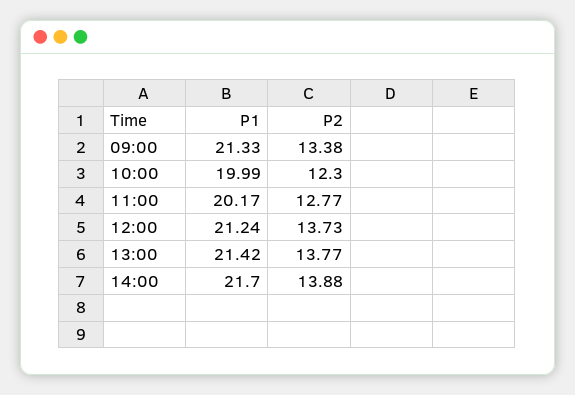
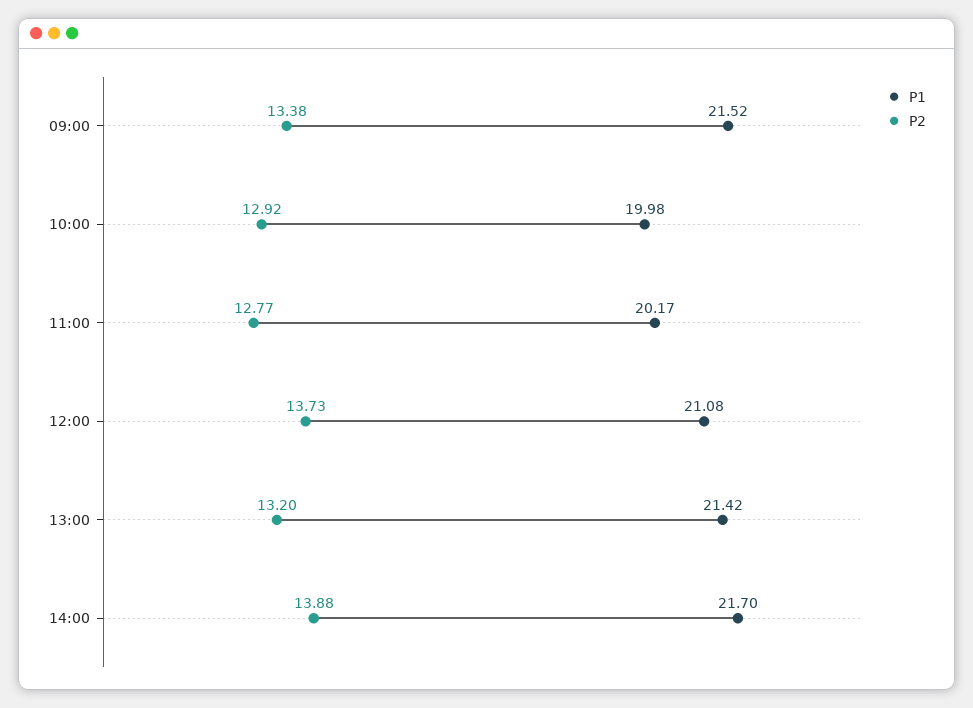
  {
    "P1": {
-     "09:00": 21.33,
+     "09:00": 21.52,
-     "10:00": 19.99,
+     "10:00": 19.98,
      "11:00": 20.17,
-     "12:00": 21.24,
+     "12:00": 21.08,
      "13:00": 21.42,
      "14:00": 21.7
    },
    "P2": {
      "09:00": 13.38,
-     "10:00": 12.3,
+     "10:00": 12.92,
      "11:00": 12.77,
      "12:00": 13.73,
-     "13:00": 13.77,
+     "13:00": 13.2,
      "14:00": 13.88
    }
  }

